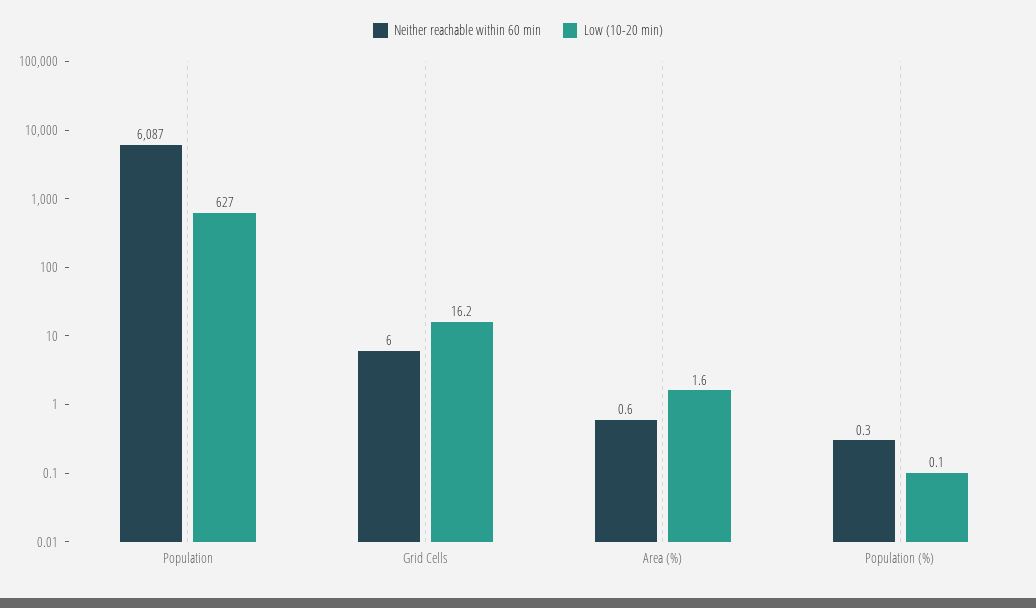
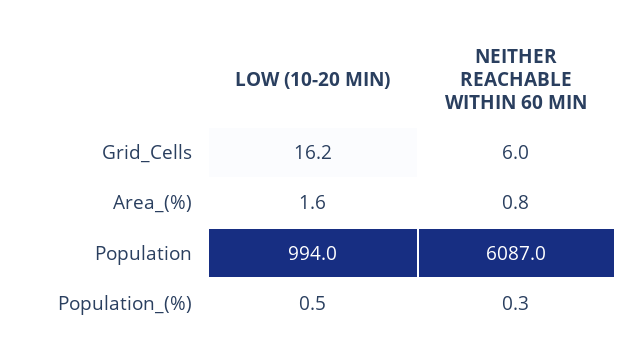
  {
    "Neither reachable within 60 min": {
      "Population": 6087,
      "Grid Cells": 6,
-     "Area (%)": 0.6,
+     "Area (%)": 0.8,
      "Population (%)": 0.3
    },
    "Low (10-20 min)": {
-     "Population": 627,
+     "Population": 994,
      "Grid Cells": 16.2,
      "Area (%)": 1.6,
-     "Population (%)": 0.1
+     "Population (%)": 0.5
    }
  }

